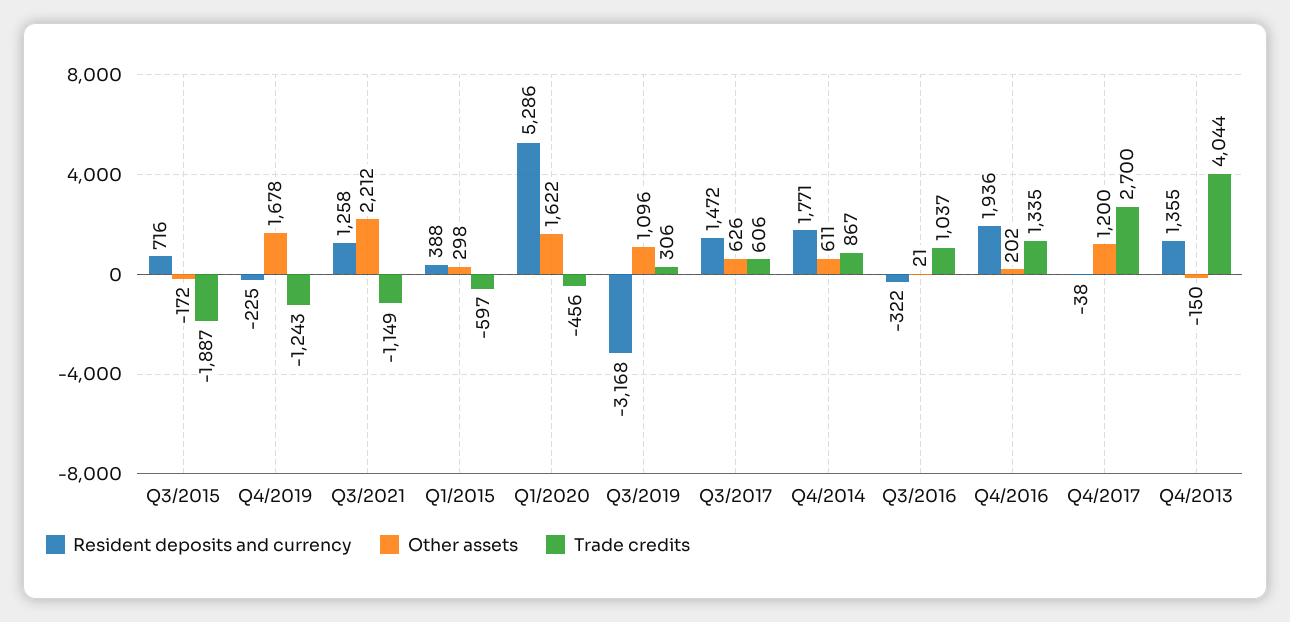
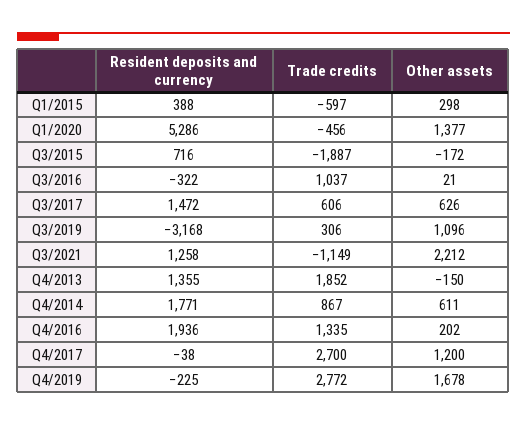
  {
    "Resident deposits and currency": {
      "Q3/2015": 716,
      "Q4/2019": -225,
      "Q3/2021": 1258,
      "Q1/2015": 388,
      "Q1/2020": 5286,
      "Q3/2019": -3168,
      "Q3/2017": 1472,
      "Q4/2014": 1771,
      "Q3/2016": -322,
      "Q4/2016": 1936,
      "Q4/2017": -38,
      "Q4/2013": 1355
    },
    "Other assets": {
      "Q3/2015": -172,
      "Q4/2019": 1678,
      "Q3/2021": 2212,
      "Q1/2015": 298,
-     "Q1/2020": 1622,
+     "Q1/2020": 1377,
      "Q3/2019": 1096,
      "Q3/2017": 626,
      "Q4/2014": 611,
      "Q3/2016": 21,
      "Q4/2016": 202,
      "Q4/2017": 1200,
      "Q4/2013": -150
    },
    "Trade credits": {
      "Q3/2015": -1887,
-     "Q4/2019": -1243,
+     "Q4/2019": 2772,
      "Q3/2021": -1149,
      "Q1/2015": -597,
      "Q1/2020": -456,
      "Q3/2019": 306,
      "Q3/2017": 606,
      "Q4/2014": 867,
      "Q3/2016": 1037,
      "Q4/2016": 1335,
      "Q4/2017": 2700,
-     "Q4/2013": 4044
+     "Q4/2013": 1852
    }
  }

